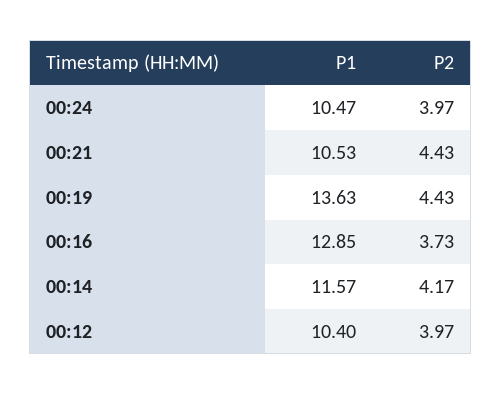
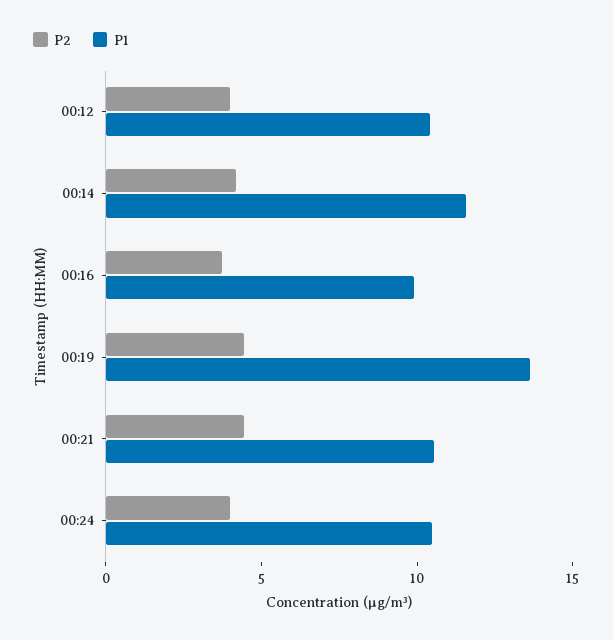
  {
    "P1": {
      "00:24": 10.47,
      "00:21": 10.53,
      "00:19": 13.63,
-     "00:16": 12.85,
+     "00:16": 10,
      "00:14": 11.57,
      "00:12": 10.4
    },
    "P2": {
      "00:24": 3.97,
      "00:21": 4.43,
      "00:19": 4.43,
      "00:16": 3.73,
      "00:14": 4.17,
      "00:12": 3.97
    }
  }

